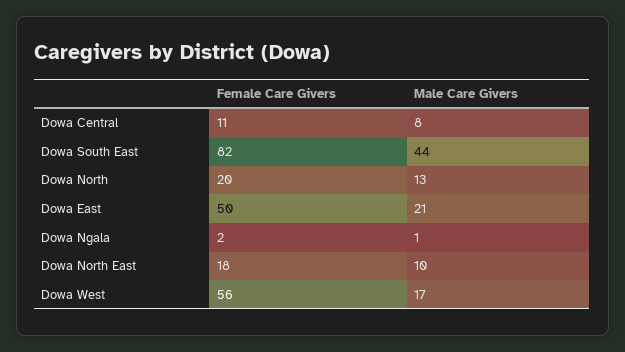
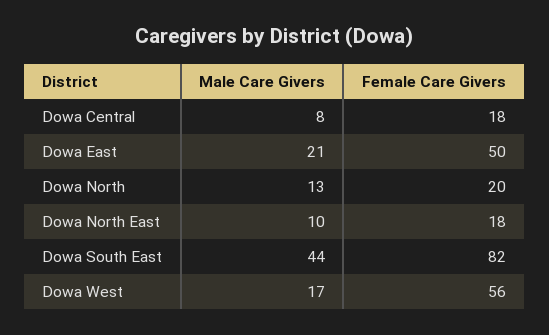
  {
    "Female Care Givers": {
-     "Dowa Central": 11,
+     "Dowa Central": 18,
      "Dowa South East": 82,
      "Dowa North": 20,
      "Dowa East": 50,
-     "Dowa Ngala": 2,
      "Dowa North East": 18,
      "Dowa West": 56
    },
    "Male Care Givers": {
      "Dowa Central": 8,
      "Dowa South East": 44,
      "Dowa North": 13,
      "Dowa East": 21,
-     "Dowa Ngala": 1,
      "Dowa North East": 10,
      "Dowa West": 17
    }
  }

